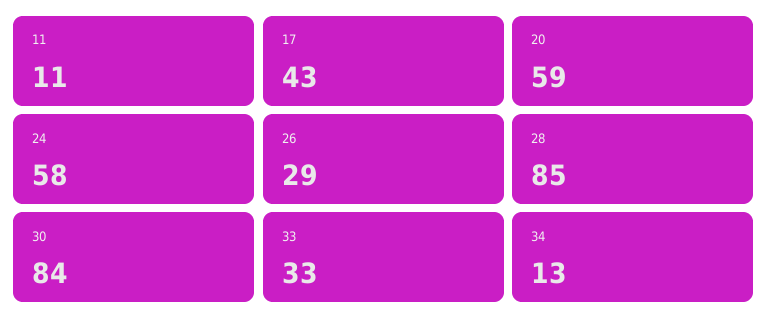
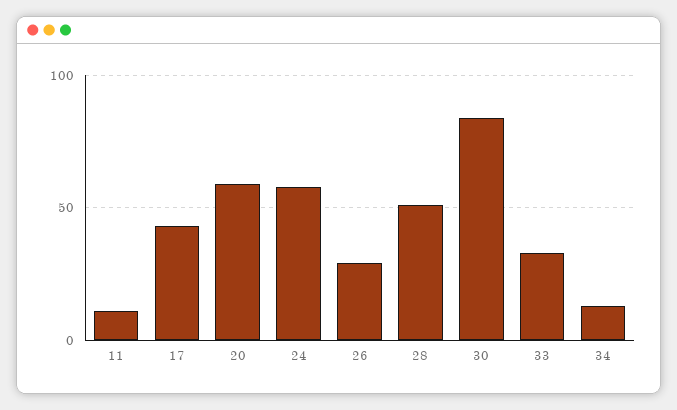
  {
    "11": 11,
    "17": 43,
    "20": 59,
    "24": 58,
    "26": 29,
-   "28": 85,
+   "28": 50,
    "30": 84,
    "33": 33,
    "34": 13
  }

